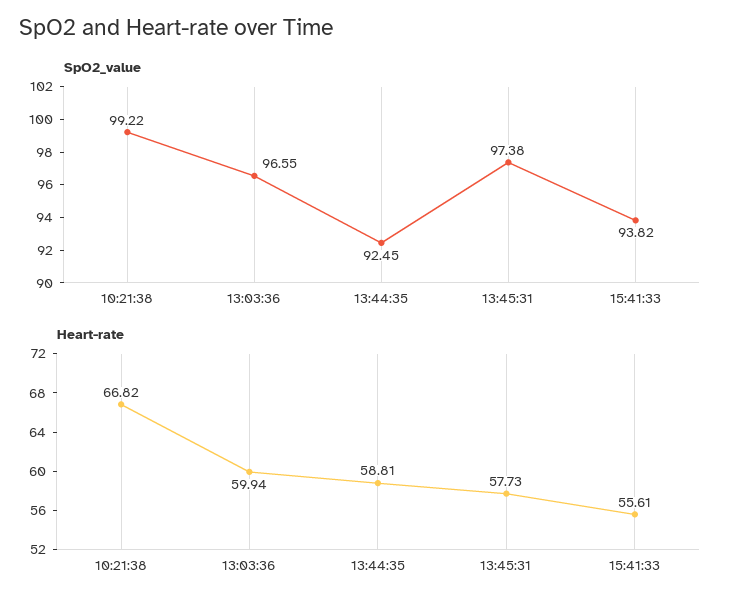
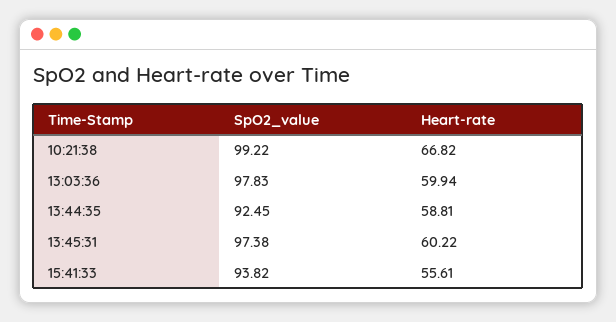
  {
    "SpO2_value": {
      "10:21:38": 99.22,
-     "13:03:36": 96.55,
+     "13:03:36": 97.83,
      "13:44:35": 92.45,
      "13:45:31": 97.38,
      "15:41:33": 93.82
    },
    "Heart-rate": {
      "10:21:38": 66.82,
      "13:03:36": 59.94,
      "13:44:35": 58.81,
-     "13:45:31": 57.73,
+     "13:45:31": 60.22,
      "15:41:33": 55.61
    }
  }

